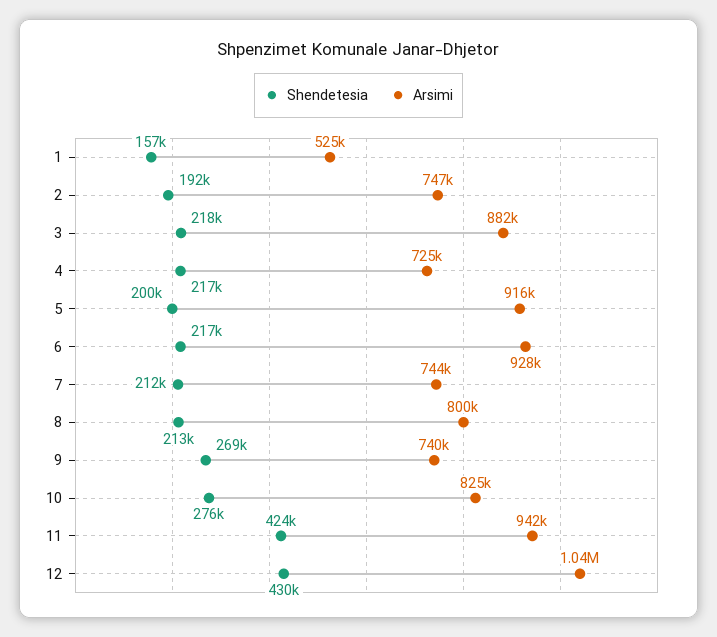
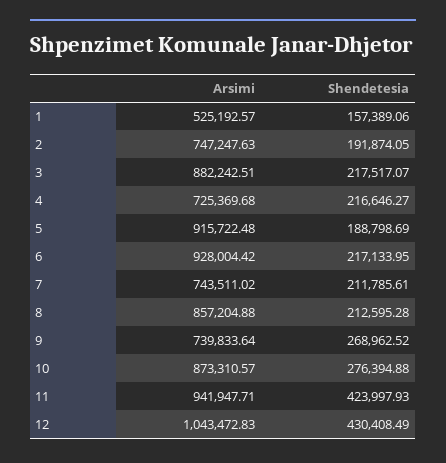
  {
    "Shendetesia": {
      "1": 157389.06,
      "2": 191874.05,
      "3": 217517.07,
      "4": 216646.27,
-     "5": 200000,
+     "5": 188798.69,
      "6": 217133.95,
      "7": 211785.61,
      "8": 212595.28,
      "9": 268962.52,
      "10": 276394.88,
      "11": 423997.93,
      "12": 430408.49
    },
    "Arsimi": {
      "1": 525192.57,
      "2": 747247.63,
      "3": 882242.51,
      "4": 725369.68,
      "5": 915722.48,
      "6": 928004.42,
      "7": 743511.02,
-     "8": 800000,
+     "8": 857204.88,
      "9": 739833.64,
-     "10": 825000,
+     "10": 873310.57,
      "11": 941947.71,
      "12": 1043472.83
    }
  }

